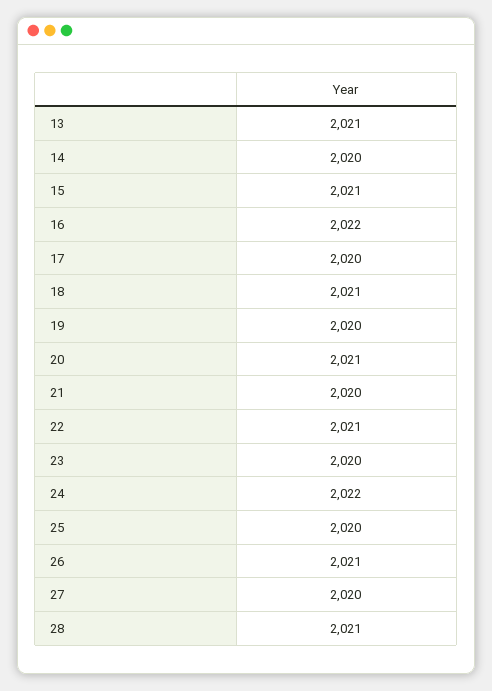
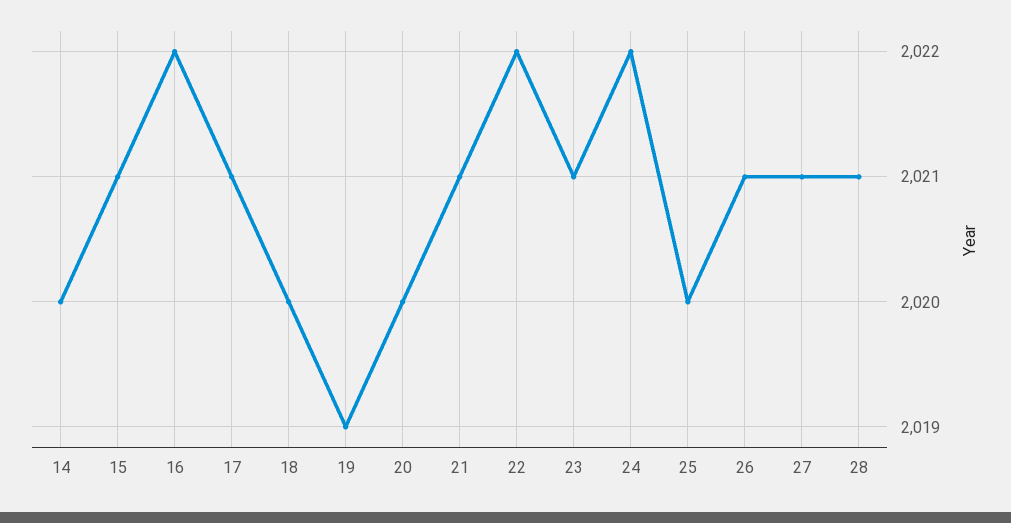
  {
-   "13": 2021,
    "14": 2020,
    "15": 2021,
    "16": 2022,
-   "17": 2020,
+   "17": 2021,
-   "18": 2021,
+   "18": 2020,
-   "19": 2020,
+   "19": 2019,
-   "20": 2021,
+   "20": 2020,
-   "21": 2020,
+   "21": 2021,
-   "22": 2021,
+   "22": 2022,
-   "23": 2020,
+   "23": 2021,
    "24": 2022,
    "25": 2020,
    "26": 2021,
-   "27": 2020,
+   "27": 2021,
    "28": 2021
  }

